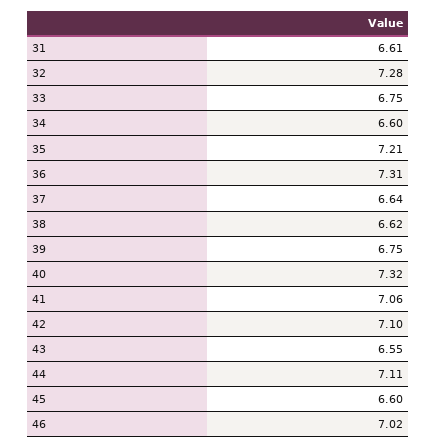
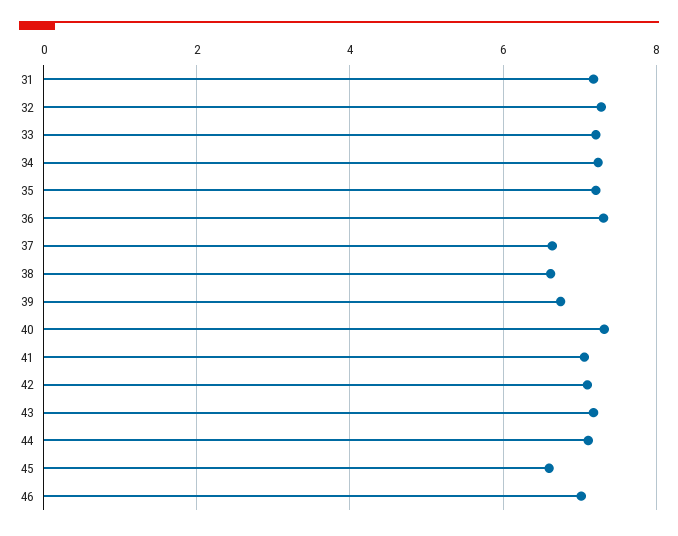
  {
-   "31": 6.61,
+   "31": 7.2,
    "32": 7.28,
-   "33": 6.75,
+   "33": 7.2,
-   "34": 6.6,
+   "34": 7.2,
    "35": 7.21,
    "36": 7.31,
    "37": 6.64,
    "38": 6.62,
    "39": 6.75,
    "40": 7.32,
    "41": 7.06,
    "42": 7.1,
-   "43": 6.55,
+   "43": 7.2,
    "44": 7.11,
    "45": 6.6,
    "46": 7.02
  }

